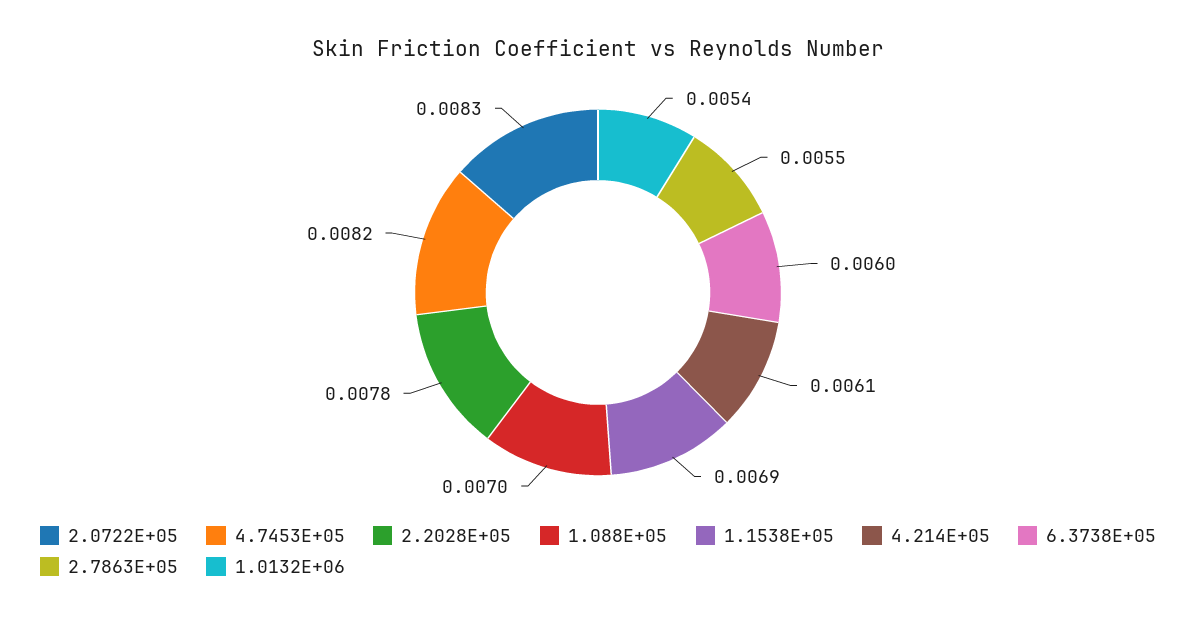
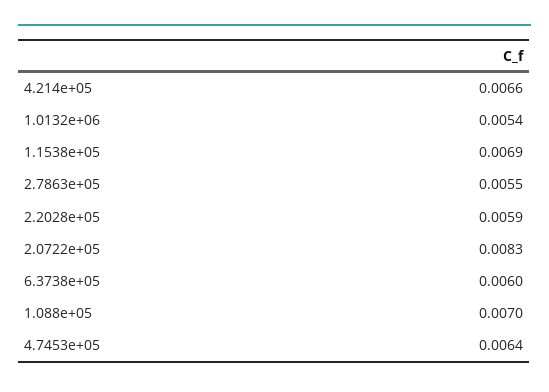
  {
    "2.0722E+05": 0.0083,
-   "4.7453E+05": 0.0082,
+   "4.7453E+05": 0.0064,
-   "2.2028E+05": 0.0078,
+   "2.2028E+05": 0.0059,
    "1.088E+05": 0.007,
    "1.1538E+05": 0.0069,
-   "4.214E+05": 0.0061,
+   "4.214E+05": 0.0066,
    "6.3738E+05": 0.006,
    "2.7863E+05": 0.0055,
    "1.0132E+06": 0.0054
  }

